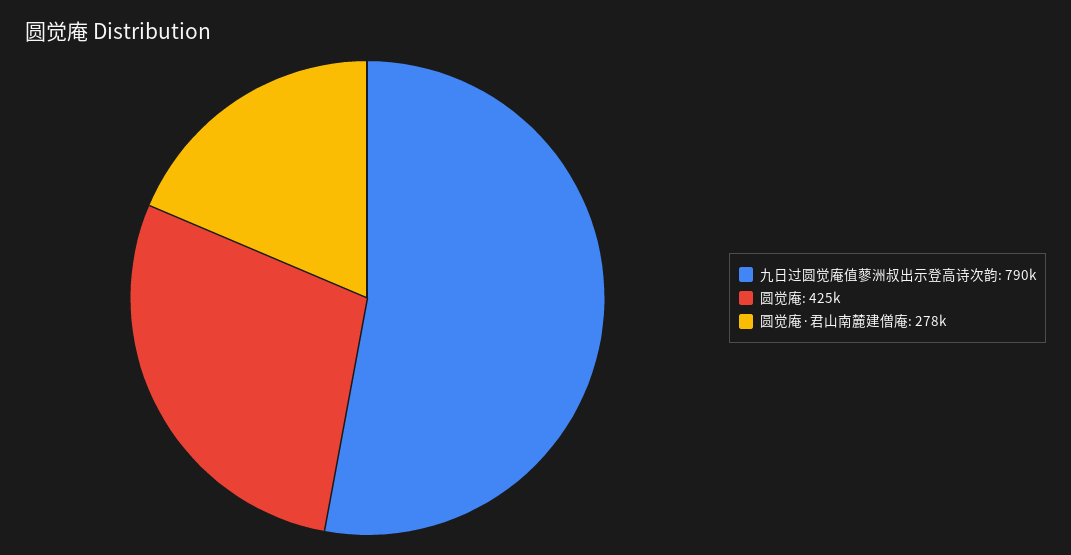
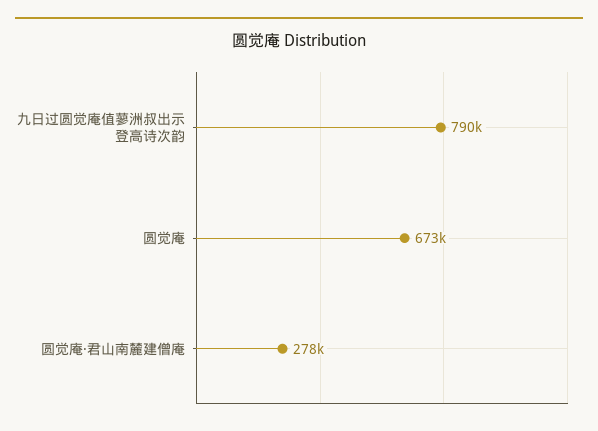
  {
    "九日过圆觉庵值蓼洲叔出示登高诗次韵": 790000,
-   "圆觉庵": 425000,
+   "圆觉庵": 673000,
    "圆觉庵·君山南麓建僧庵": 278000
  }

